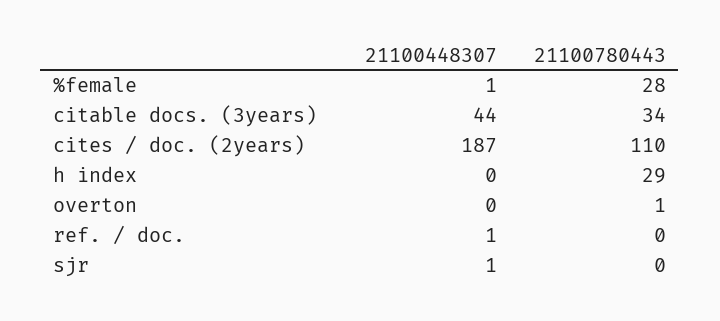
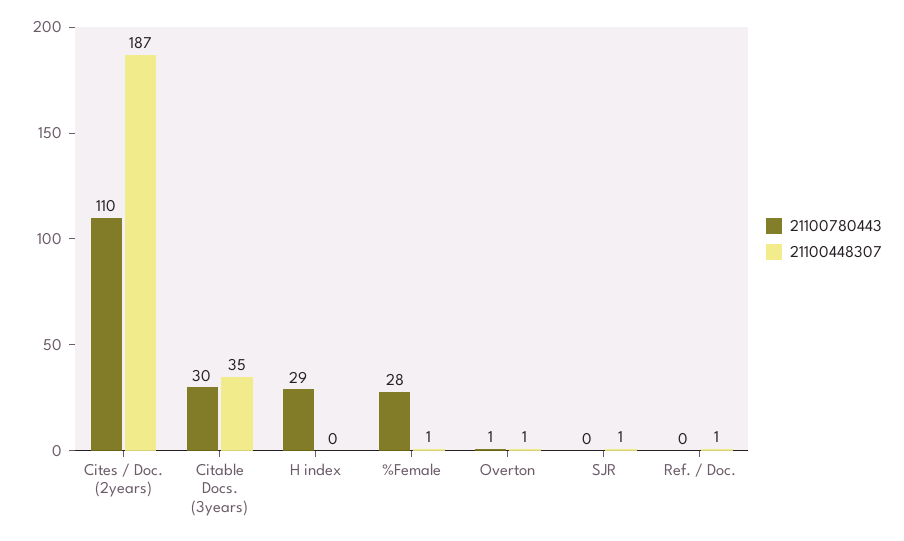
  {
    "21100448307": {
      "%female": 1,
-     "citable docs. (3years)": 44,
+     "citable docs. (3years)": 35,
      "cites / doc. (2years)": 187,
      "h index": 0,
-     "overton": 0,
+     "overton": 1,
      "ref. / doc.": 1,
      "sjr": 1
    },
    "21100780443": {
      "%female": 28,
-     "citable docs. (3years)": 34,
+     "citable docs. (3years)": 30,
      "cites / doc. (2years)": 110,
      "h index": 29,
      "overton": 1,
      "ref. / doc.": 0,
      "sjr": 0
    }
  }

